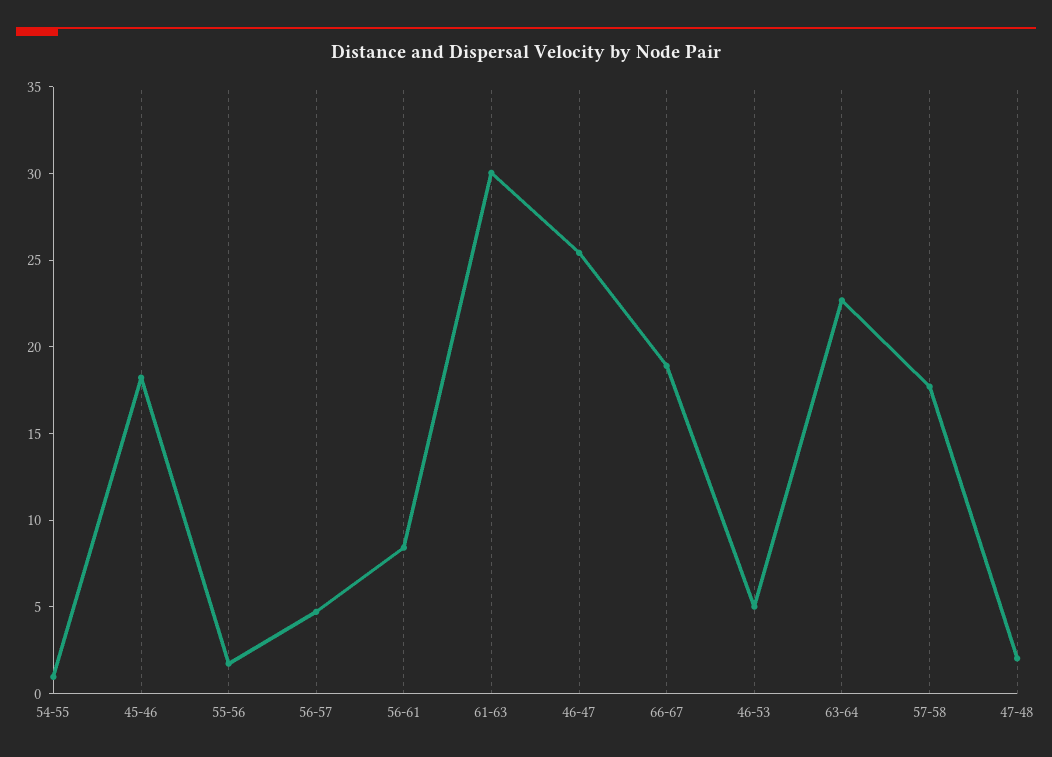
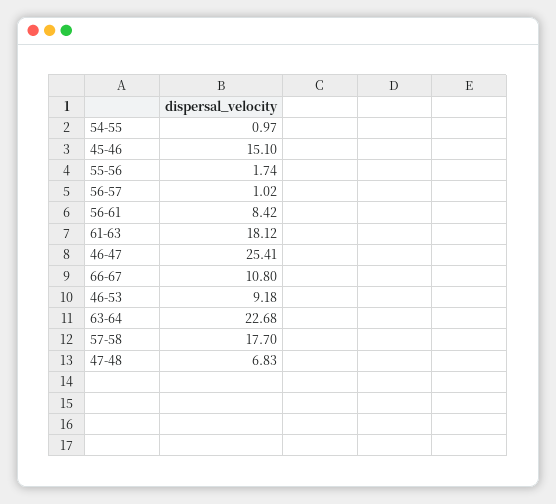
  {
    "54-55": 0.97,
-   "45-46": 18,
+   "45-46": 15.1,
    "55-56": 1.74,
-   "56-57": 5,
+   "56-57": 1.02,
    "56-61": 8.42,
-   "61-63": 30,
+   "61-63": 18.12,
    "46-47": 25.41,
-   "66-67": 19,
+   "66-67": 10.8,
-   "46-53": 5,
+   "46-53": 9.18,
    "63-64": 22.68,
    "57-58": 17.7,
-   "47-48": 2
+   "47-48": 6.83
  }

